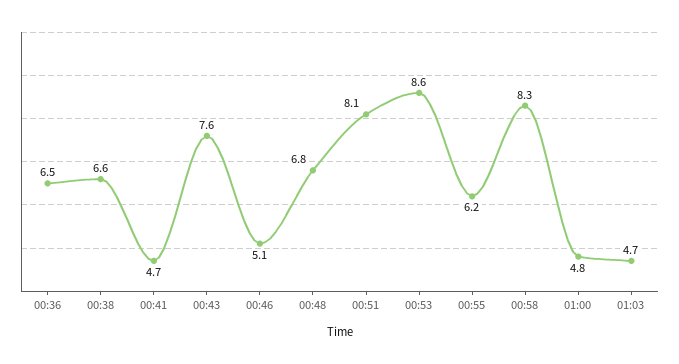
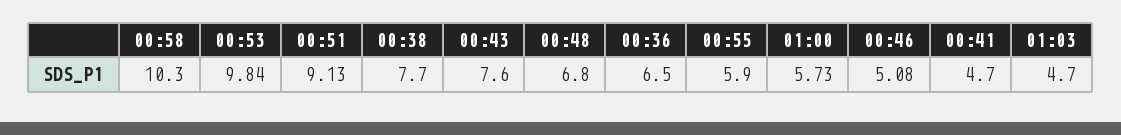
  {
    "00:36": 6.5,
-   "00:38": 6.6,
+   "00:38": 7.7,
    "00:41": 4.7,
    "00:43": 7.6,
    "00:46": 5.08,
    "00:48": 6.8,
-   "00:51": 8.1,
+   "00:51": 9.13,
-   "00:53": 8.6,
+   "00:53": 9.84,
-   "00:55": 6.2,
+   "00:55": 5.9,
-   "00:58": 8.3,
+   "00:58": 10.3,
-   "01:00": 4.8,
+   "01:00": 5.73,
    "01:03": 4.7
  }

